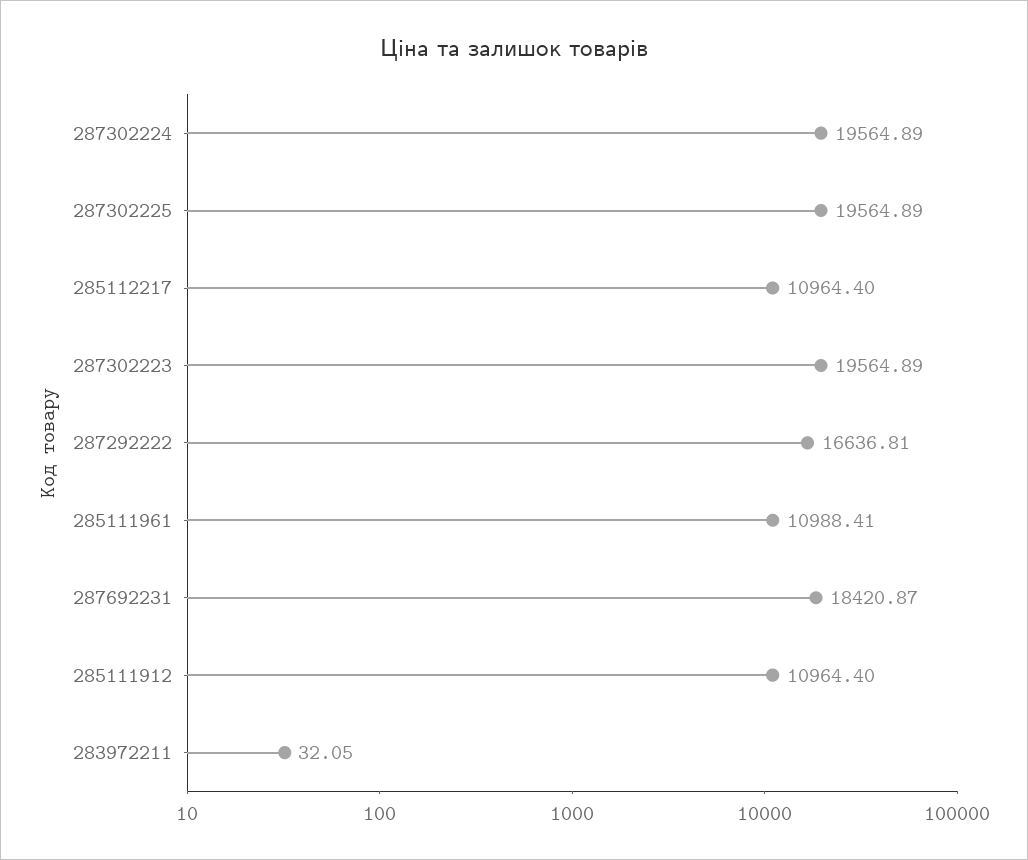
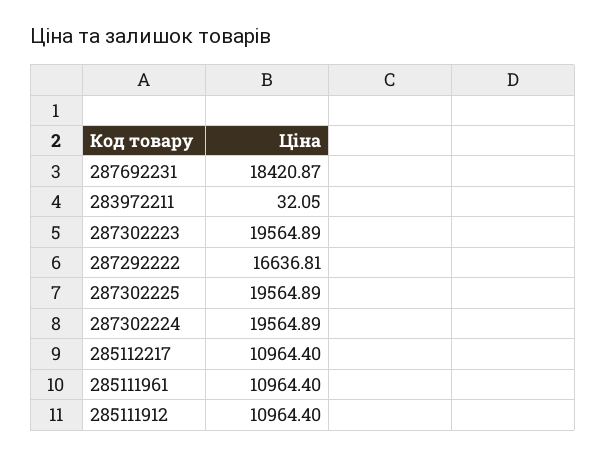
  {
    "287302224": 19564.89,
    "287302225": 19564.89,
    "285112217": 10964.4,
    "287302223": 19564.89,
    "287292222": 16636.81,
-   "285111961": 10988.41,
+   "285111961": 10964.4,
    "287692231": 18420.87,
    "285111912": 10964.4,
    "283972211": 32.05
  }

